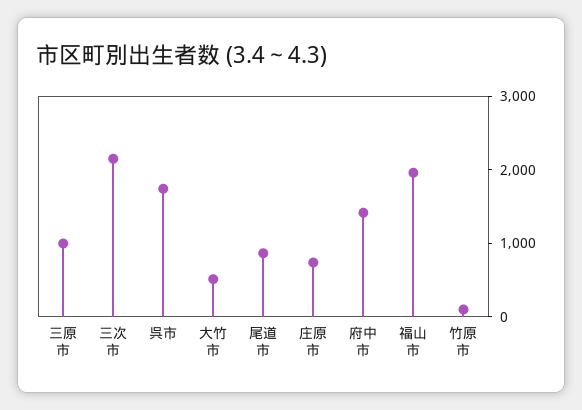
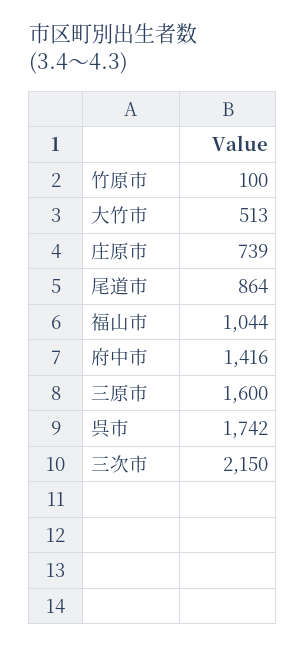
  {
-   "三原市": 1000,
+   "三原市": 1600,
    "三次市": 2150,
    "呉市": 1742,
    "大竹市": 513,
    "尾道市": 864,
    "庄原市": 739,
    "府中市": 1416,
-   "福山市": 2000,
+   "福山市": 1044,
    "竹原市": 100
  }

